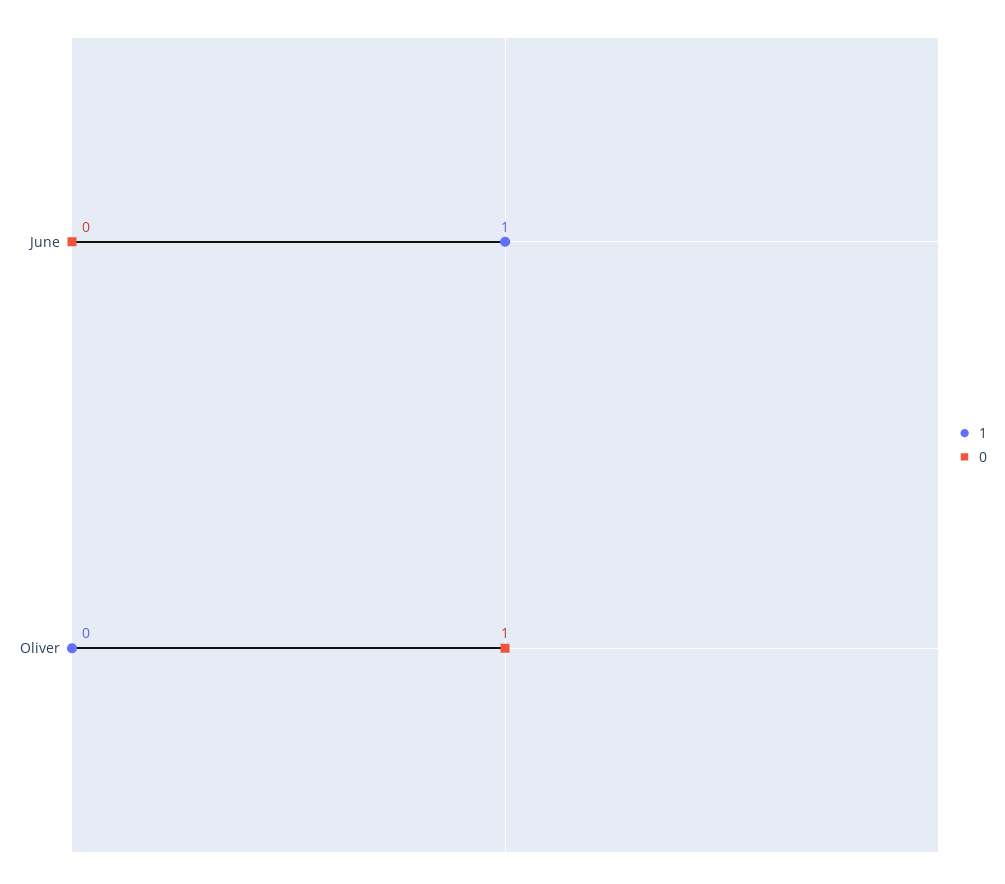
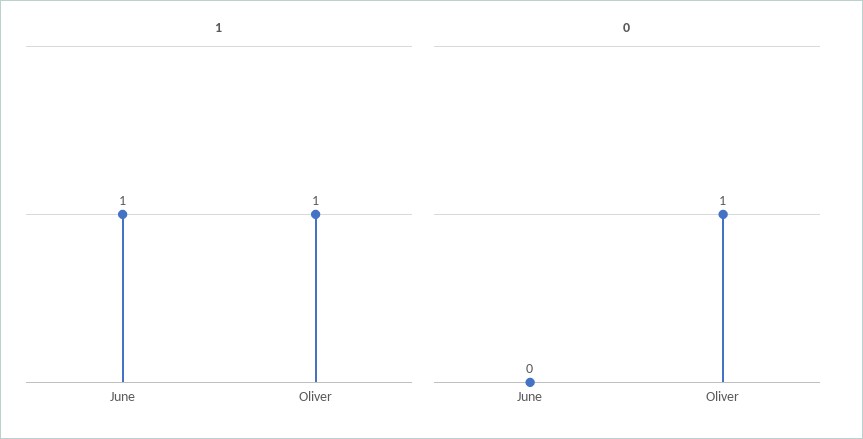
  {
    "1": {
      "June": 1,
-     "Oliver": 0
+     "Oliver": 1
    },
    "0": {
      "June": 0,
      "Oliver": 1
    }
  }

